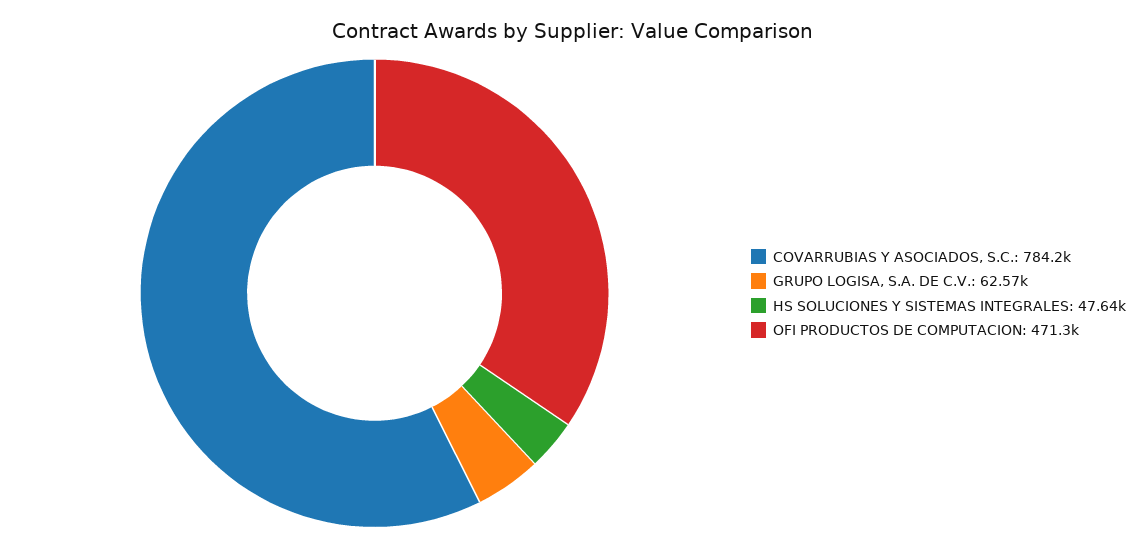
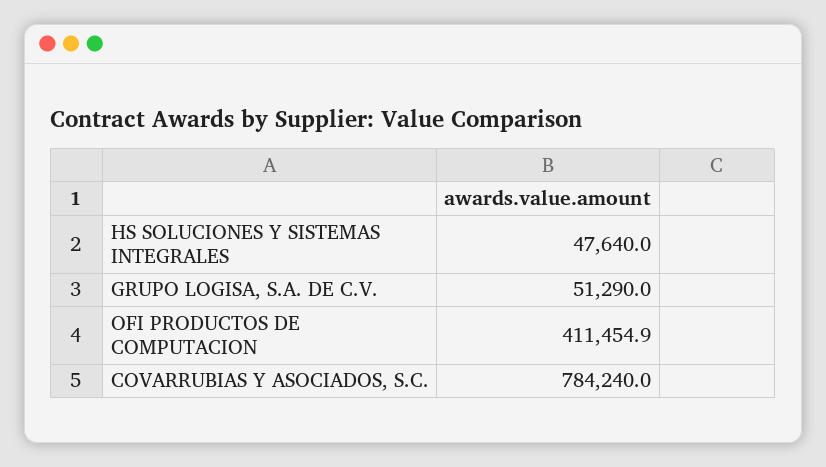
  {
    "COVARRUBIAS Y ASOCIADOS, S.C.": 784240,
-   "GRUPO LOGISA, S.A. DE C.V.": 62570,
+   "GRUPO LOGISA, S.A. DE C.V.": 51290,
    "HS SOLUCIONES Y SISTEMAS INTEGRALES": 47640,
-   "OFI PRODUCTOS DE COMPUTACION": 471300
+   "OFI PRODUCTOS DE COMPUTACION": 411454.9
  }

